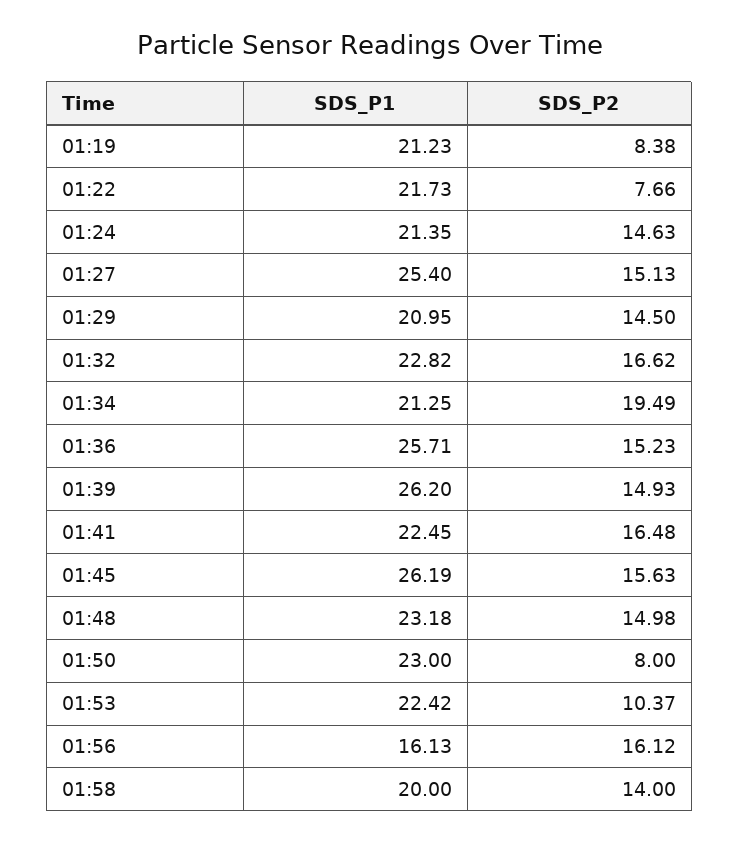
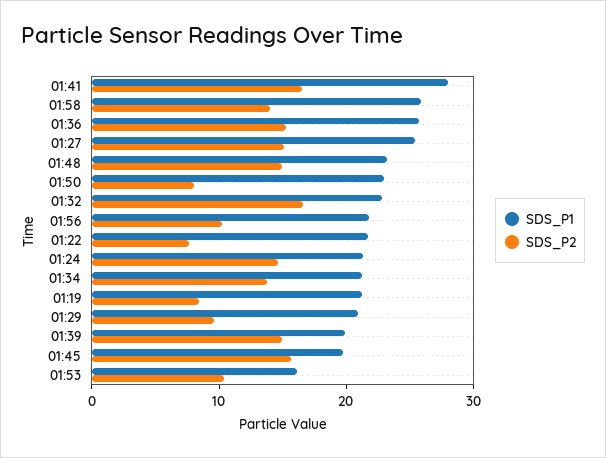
  {
    "SDS_P1": {
      "01:19": 21.23,
      "01:22": 21.73,
      "01:24": 21.35,
      "01:27": 25.4,
      "01:29": 20.95,
      "01:32": 22.82,
      "01:34": 21.25,
      "01:36": 25.71,
-     "01:39": 26.2,
+     "01:39": 20,
-     "01:41": 22.45,
+     "01:41": 28,
-     "01:45": 26.19,
+     "01:45": 20,
      "01:48": 23.18,
      "01:50": 23,
-     "01:53": 22.42,
+     "01:53": 16,
-     "01:56": 16.13,
+     "01:56": 22,
-     "01:58": 20
+     "01:58": 26
    },
    "SDS_P2": {
      "01:19": 8.38,
      "01:22": 7.66,
      "01:24": 14.63,
      "01:27": 15.13,
-     "01:29": 14.5,
+     "01:29": 10,
      "01:32": 16.62,
-     "01:34": 19.49,
+     "01:34": 14,
      "01:36": 15.23,
      "01:39": 14.93,
      "01:41": 16.48,
      "01:45": 15.63,
      "01:48": 14.98,
      "01:50": 8,
      "01:53": 10.37,
-     "01:56": 16.12,
+     "01:56": 10,
      "01:58": 14
    }
  }

